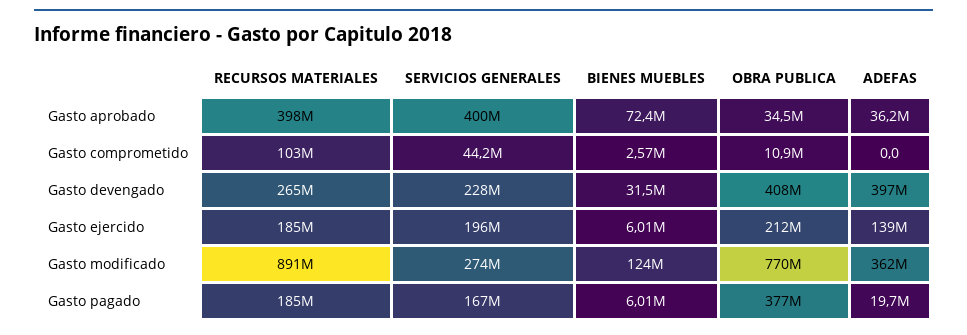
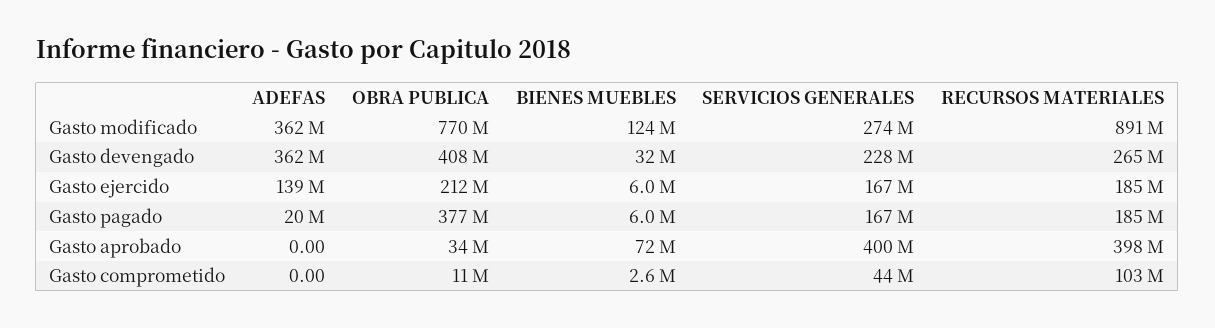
  {
    "RECURSOS MATERIALES": {
      "Gasto aprobado": 398000000,
      "Gasto comprometido": 103000000,
      "Gasto devengado": 265000000,
      "Gasto ejercido": 185000000,
      "Gasto modificado": 891000000,
      "Gasto pagado": 185000000
    },
    "SERVICIOS GENERALES": {
      "Gasto aprobado": 400000000,
      "Gasto comprometido": 44200000,
      "Gasto devengado": 228000000,
-     "Gasto ejercido": 196000000,
+     "Gasto ejercido": 167000000,
      "Gasto modificado": 274000000,
      "Gasto pagado": 167000000
    },
    "BIENES MUEBLES": {
      "Gasto aprobado": 72400000,
      "Gasto comprometido": 2570000,
      "Gasto devengado": 31500000,
      "Gasto ejercido": 6010000,
      "Gasto modificado": 124000000,
      "Gasto pagado": 6010000
    },
    "OBRA PUBLICA": {
      "Gasto aprobado": 34500000,
      "Gasto comprometido": 10900000,
      "Gasto devengado": 408000000,
      "Gasto ejercido": 212000000,
      "Gasto modificado": 770000000,
      "Gasto pagado": 377000000
    },
    "ADEFAS": {
-     "Gasto aprobado": 36200000,
+     "Gasto aprobado": 0,
      "Gasto comprometido": 0,
-     "Gasto devengado": 397000000,
+     "Gasto devengado": 362000000,
      "Gasto ejercido": 139000000,
      "Gasto modificado": 362000000,
      "Gasto pagado": 19700000
    }
  }

